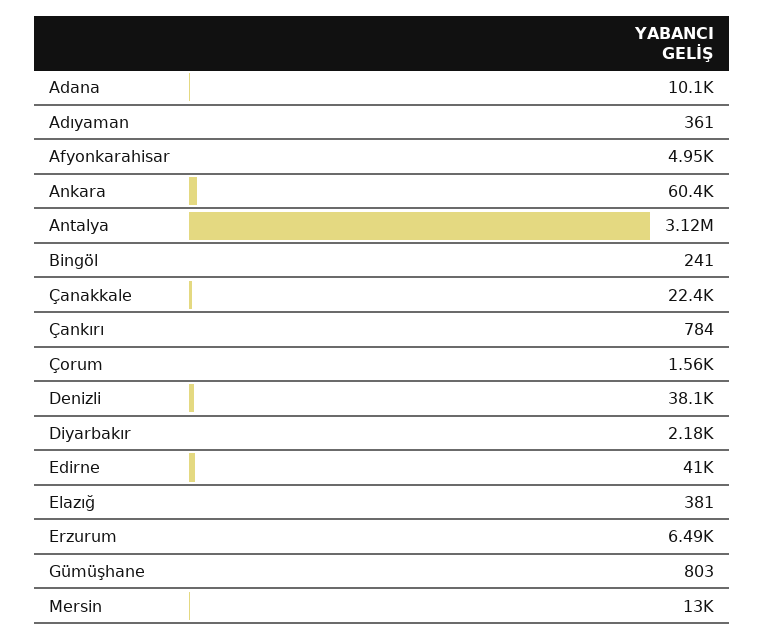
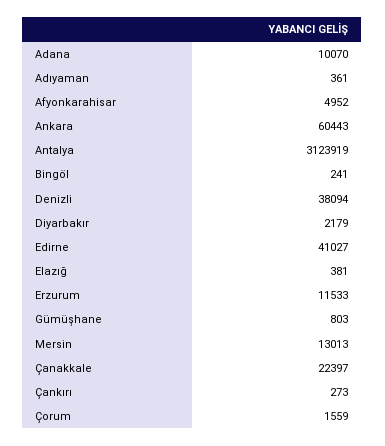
  {
    "Adana": 10070,
    "Adıyaman": 361,
    "Afyonkarahisar": 4952,
    "Ankara": 60443,
    "Antalya": 3123919,
    "Bingöl": 241,
    "Çanakkale": 22397,
-   "Çankırı": 784,
+   "Çankırı": 273,
    "Çorum": 1559,
    "Denizli": 38094,
    "Diyarbakır": 2179,
    "Edirne": 41027,
    "Elazığ": 381,
-   "Erzurum": 6490,
+   "Erzurum": 11533,
    "Gümüşhane": 803,
    "Mersin": 13013
  }

